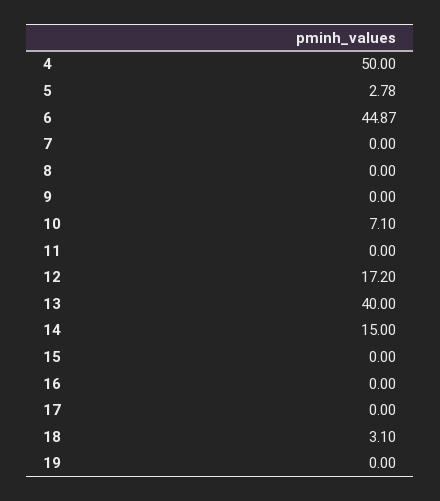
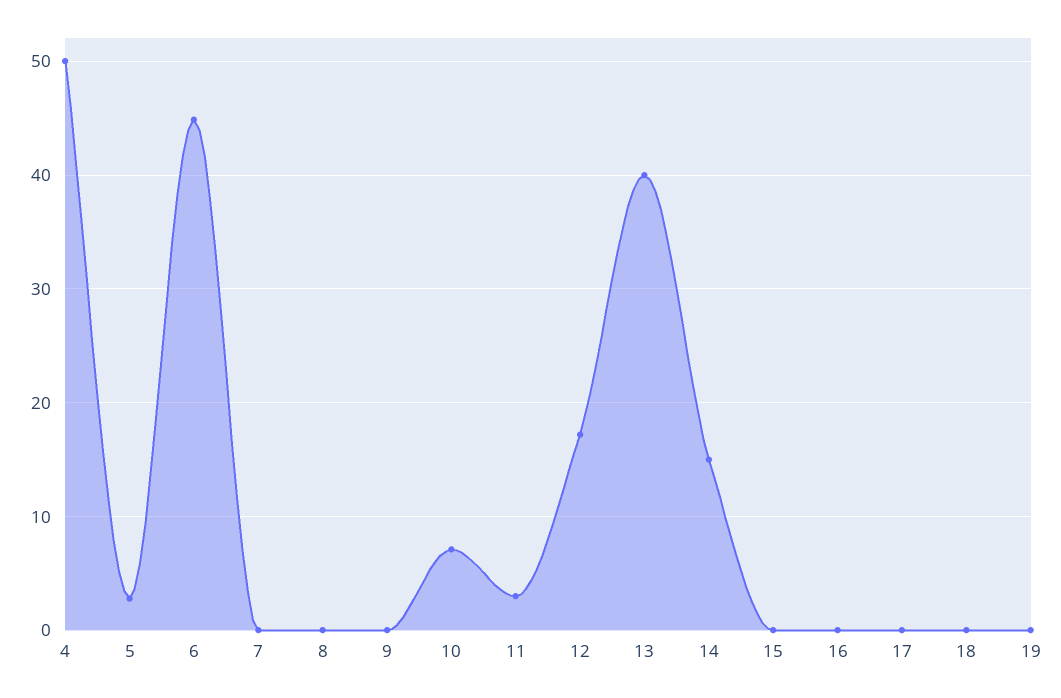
  {
    "4": 50,
    "5": 2.78,
    "6": 44.87,
    "7": 0,
    "8": 0,
    "9": 0,
    "10": 7.1,
-   "11": 0,
+   "11": 3,
    "12": 17.2,
    "13": 40,
    "14": 15,
    "15": 0,
    "16": 0,
    "17": 0,
-   "18": 3.1,
+   "18": 0,
    "19": 0
  }

